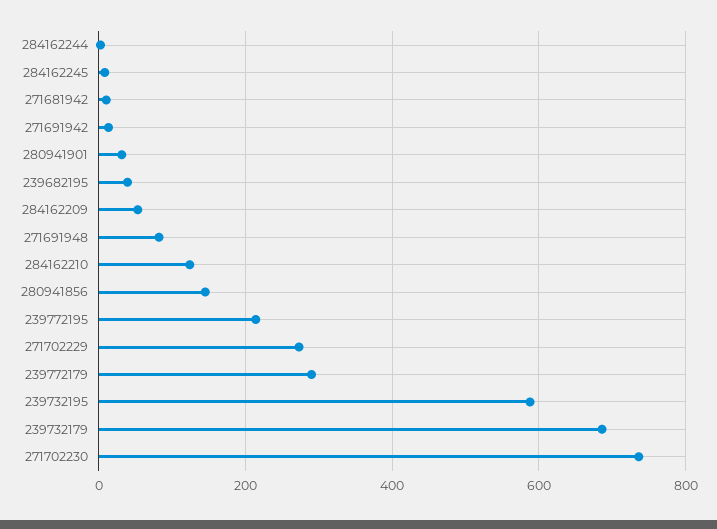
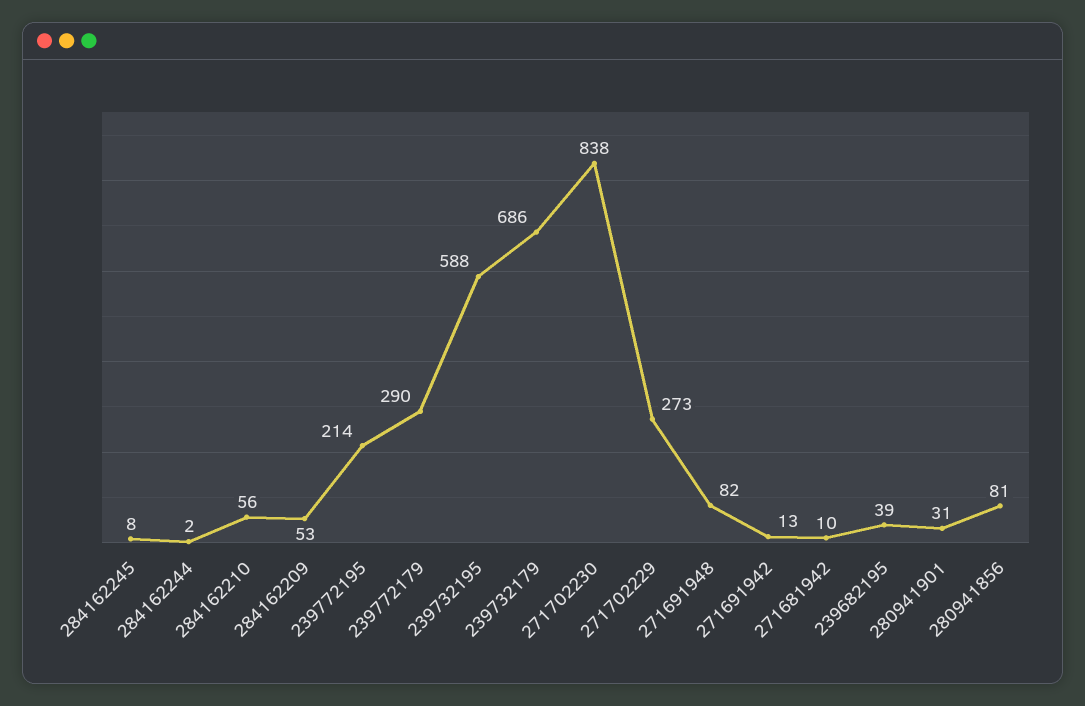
  {
    "284162244": 2,
    "284162245": 8,
    "271681942": 10,
    "271691942": 13,
    "280941901": 31,
    "239682195": 39,
    "284162209": 53,
    "271691948": 82,
-   "284162210": 120,
+   "284162210": 56,
-   "280941856": 140,
+   "280941856": 81,
    "239772195": 214,
    "271702229": 273,
    "239772179": 290,
    "239732195": 588,
    "239732179": 686,
-   "271702230": 740
+   "271702230": 838
  }

